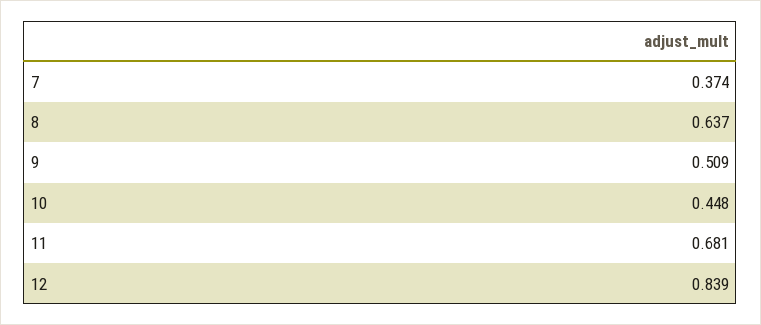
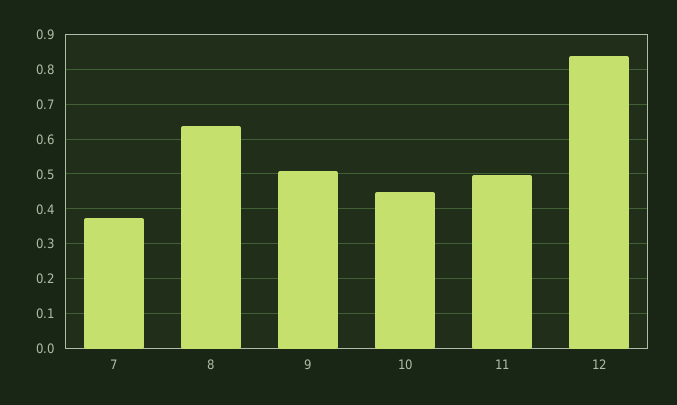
  {
    "7": 0.374,
    "8": 0.637,
    "9": 0.509,
    "10": 0.448,
-   "11": 0.681,
+   "11": 0.5,
    "12": 0.839
  }

